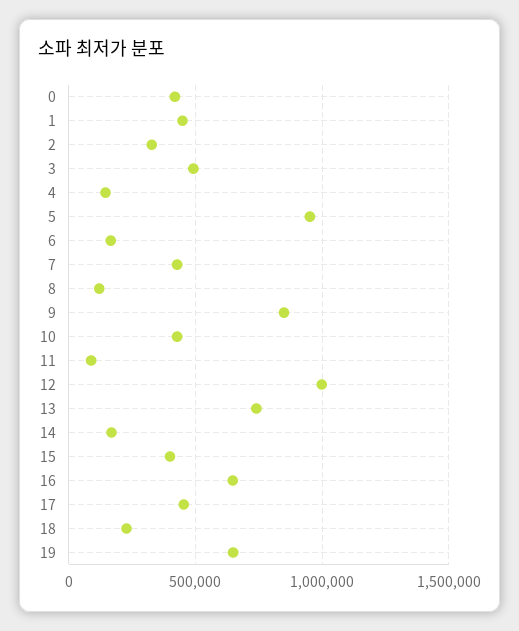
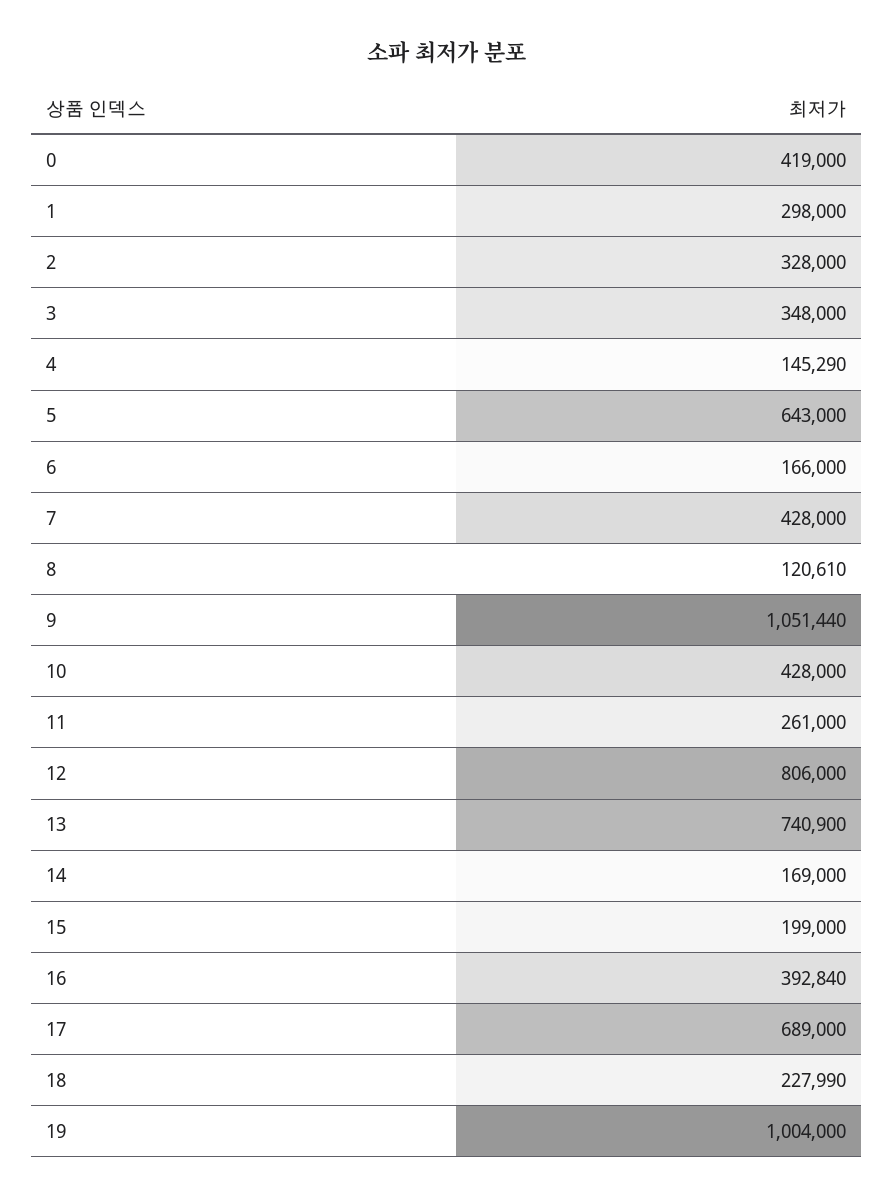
  {
    "0": 419000,
-   "1": 450000,
+   "1": 298000,
    "2": 328000,
-   "3": 500000,
+   "3": 348000,
    "4": 145290,
-   "5": 950000,
+   "5": 643000,
    "6": 166000,
    "7": 428000,
    "8": 120610,
-   "9": 850000,
+   "9": 1051440,
    "10": 428000,
-   "11": 100000,
+   "11": 261000,
-   "12": 1000000,
+   "12": 806000,
    "13": 740900,
    "14": 169000,
-   "15": 400000,
+   "15": 199000,
-   "16": 650000,
+   "16": 392840,
-   "17": 450000,
+   "17": 689000,
    "18": 227990,
-   "19": 650000
+   "19": 1004000
  }

